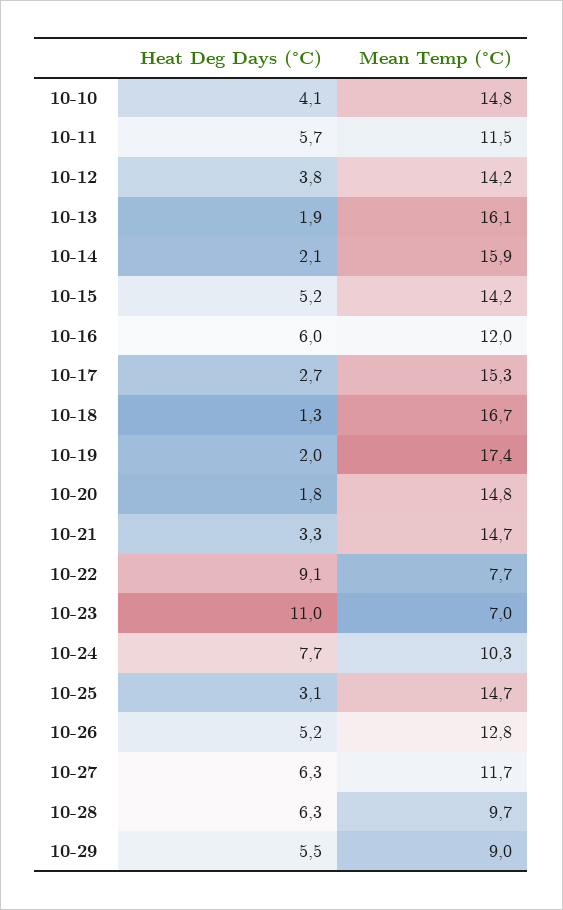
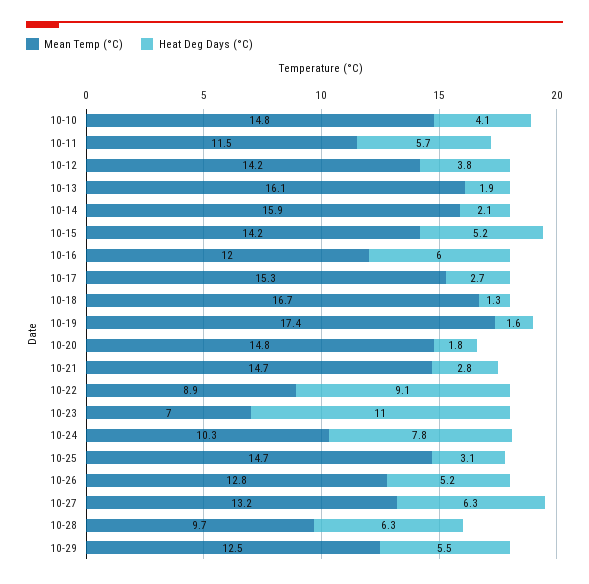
  {
    "Heat Deg Days (°C)": {
      "10-10": 4.1,
      "10-11": 5.7,
      "10-12": 3.8,
      "10-13": 1.9,
      "10-14": 2.1,
      "10-15": 5.2,
      "10-16": 6,
      "10-17": 2.7,
      "10-18": 1.3,
-     "10-19": 2,
+     "10-19": 1.6,
      "10-20": 1.8,
-     "10-21": 3.3,
+     "10-21": 2.8,
      "10-22": 9.1,
      "10-23": 11,
-     "10-24": 7.7,
+     "10-24": 7.8,
      "10-25": 3.1,
      "10-26": 5.2,
      "10-27": 6.3,
      "10-28": 6.3,
      "10-29": 5.5
    },
    "Mean Temp (°C)": {
      "10-10": 14.8,
      "10-11": 11.5,
      "10-12": 14.2,
      "10-13": 16.1,
      "10-14": 15.9,
      "10-15": 14.2,
      "10-16": 12,
      "10-17": 15.3,
      "10-18": 16.7,
      "10-19": 17.4,
      "10-20": 14.8,
      "10-21": 14.7,
-     "10-22": 7.7,
+     "10-22": 8.9,
      "10-23": 7,
      "10-24": 10.3,
      "10-25": 14.7,
      "10-26": 12.8,
-     "10-27": 11.7,
+     "10-27": 13.2,
      "10-28": 9.7,
-     "10-29": 9
+     "10-29": 12.5
    }
  }

